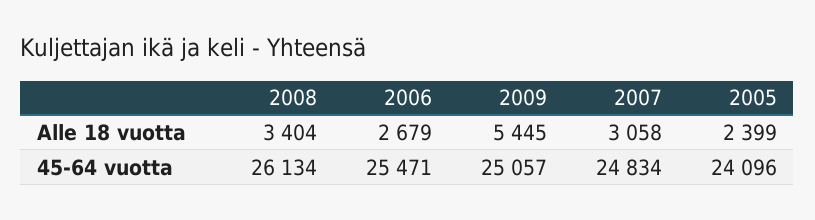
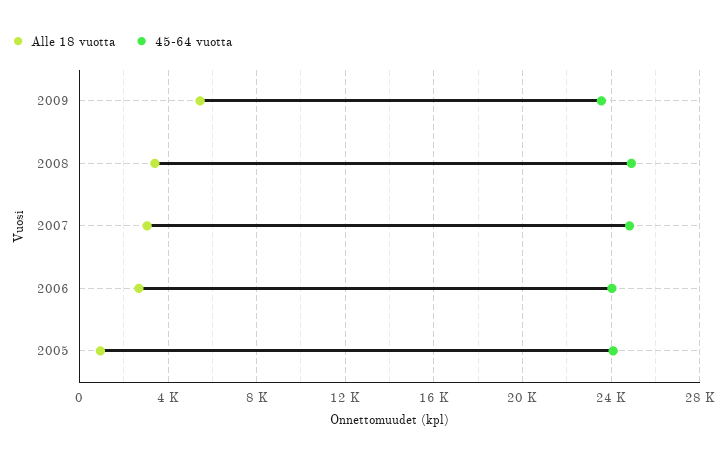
  {
    "Alle 18 vuotta": {
      "2008": 3404,
      "2006": 2679,
      "2009": 5445,
      "2007": 3058,
-     "2005": 2399
+     "2005": 1000
    },
    "45-64 vuotta": {
-     "2008": 26134,
+     "2008": 25000,
-     "2006": 25471,
+     "2006": 24000,
-     "2009": 25057,
+     "2009": 23500,
      "2007": 24834,
      "2005": 24096
    }
  }

